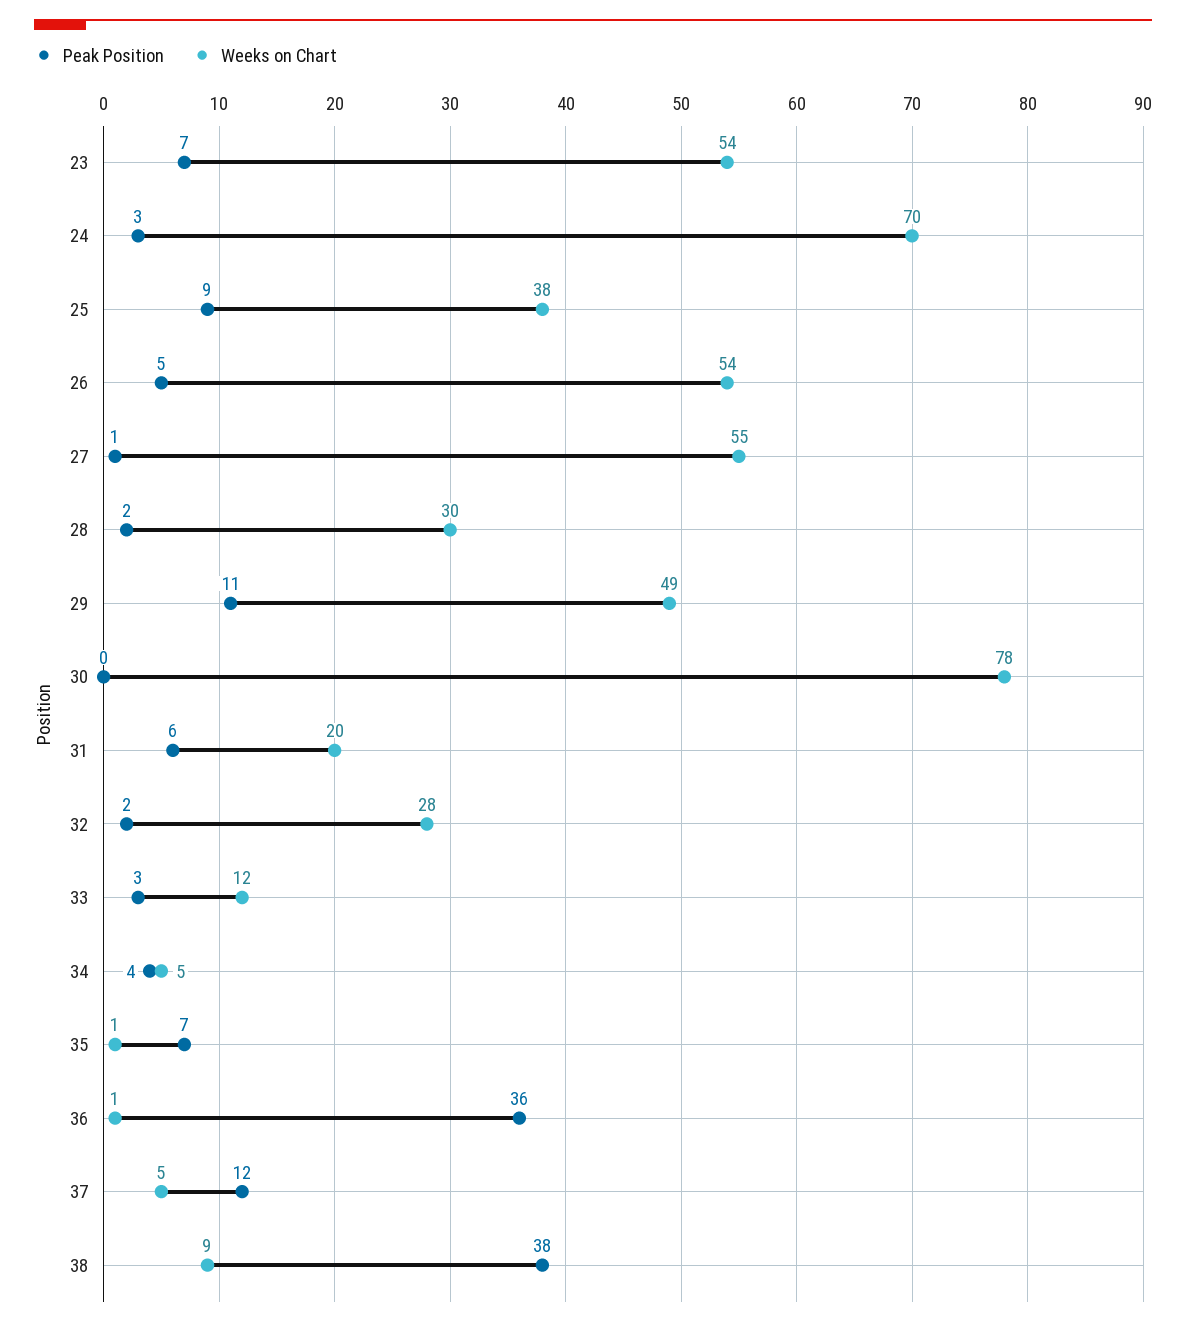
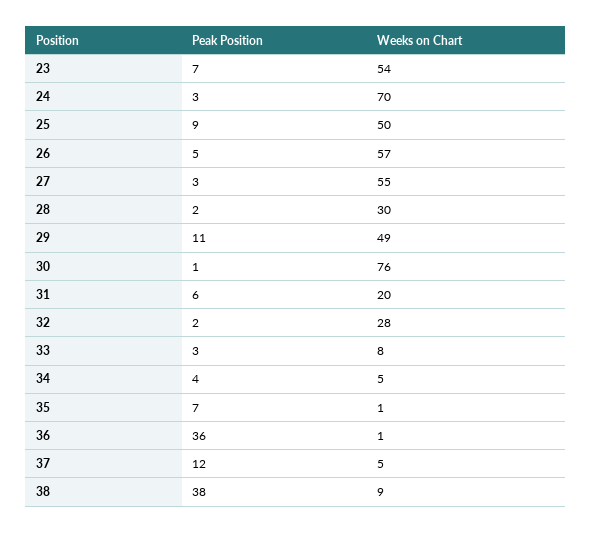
  {
    "Peak Position": {
      "23": 7,
      "24": 3,
      "25": 9,
      "26": 5,
-     "27": 1,
+     "27": 3,
      "28": 2,
      "29": 11,
-     "30": 0,
+     "30": 1,
      "31": 6,
      "32": 2,
      "33": 3,
      "34": 4,
      "35": 7,
      "36": 36,
      "37": 12,
      "38": 38
    },
    "Weeks on Chart": {
      "23": 54,
      "24": 70,
-     "25": 38,
+     "25": 50,
-     "26": 54,
+     "26": 57,
      "27": 55,
      "28": 30,
      "29": 49,
-     "30": 78,
+     "30": 76,
      "31": 20,
      "32": 28,
-     "33": 12,
+     "33": 8,
      "34": 5,
      "35": 1,
      "36": 1,
      "37": 5,
      "38": 9
    }
  }

